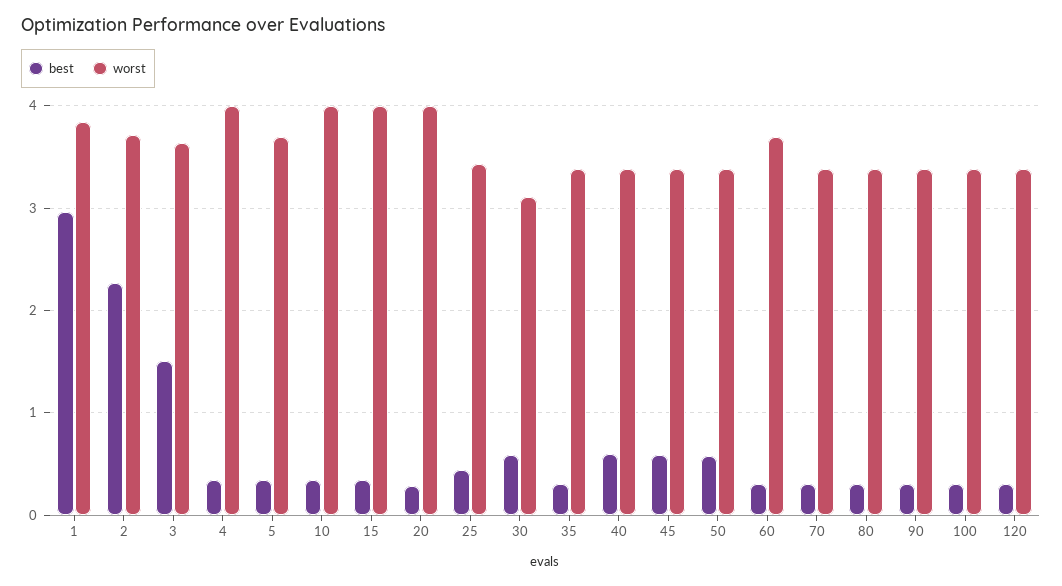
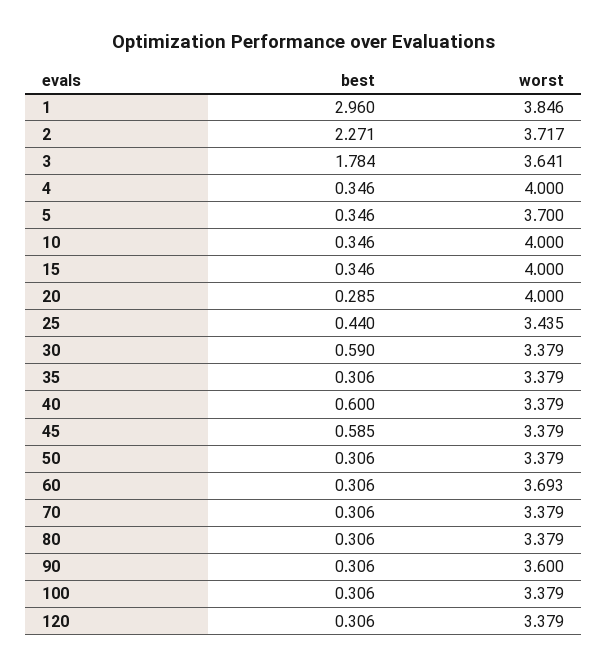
  {
    "best": {
      "1": 2.96,
      "2": 2.271,
-     "3": 1.5,
+     "3": 1.784,
      "4": 0.346,
      "5": 0.346,
      "10": 0.346,
      "15": 0.346,
      "20": 0.285,
      "25": 0.44,
      "30": 0.59,
      "35": 0.306,
      "40": 0.6,
      "45": 0.585,
-     "50": 0.6,
+     "50": 0.306,
      "60": 0.306,
      "70": 0.306,
      "80": 0.306,
      "90": 0.306,
      "100": 0.306,
      "120": 0.306
    },
    "worst": {
      "1": 3.846,
      "2": 3.717,
      "3": 3.641,
      "4": 4,
      "5": 3.7,
      "10": 4,
      "15": 4,
      "20": 4,
      "25": 3.435,
-     "30": 3.1,
+     "30": 3.379,
      "35": 3.379,
      "40": 3.379,
      "45": 3.379,
      "50": 3.379,
      "60": 3.693,
      "70": 3.379,
      "80": 3.379,
-     "90": 3.4,
+     "90": 3.6,
      "100": 3.379,
      "120": 3.379
    }
  }

